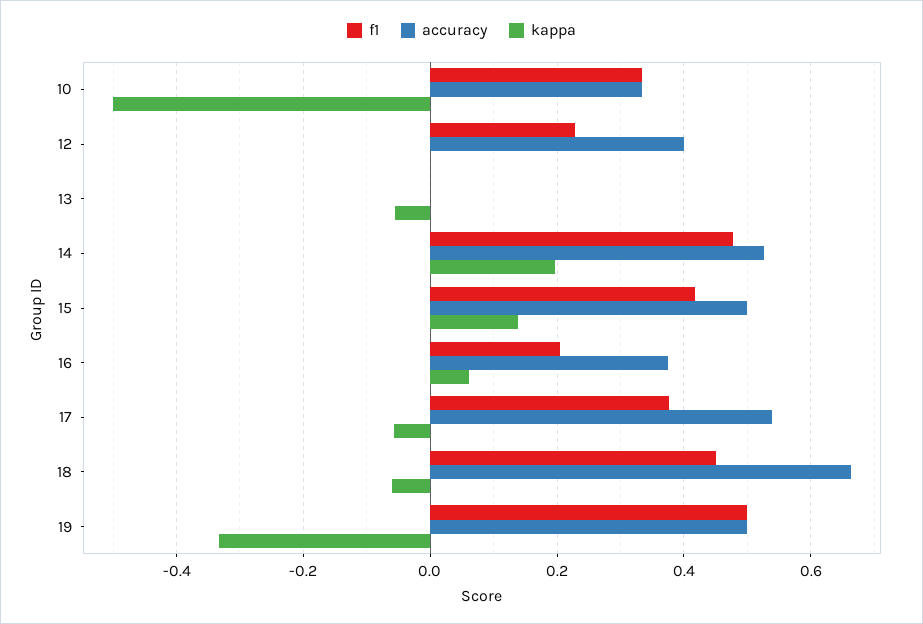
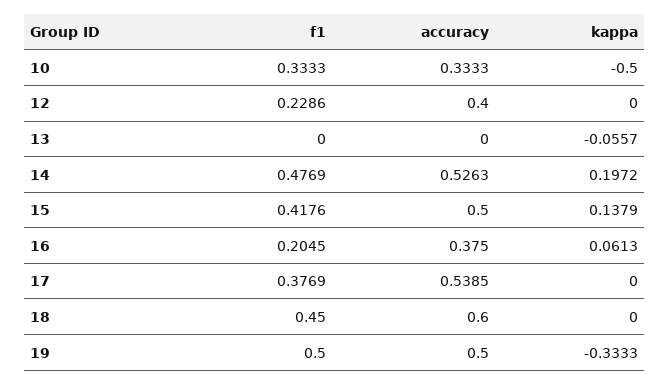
  {
    "f1": {
      "10": 0.3333,
      "12": 0.2286,
      "13": 0,
      "14": 0.4769,
      "15": 0.4176,
      "16": 0.2045,
      "17": 0.3769,
      "18": 0.45,
      "19": 0.5
    },
    "accuracy": {
      "10": 0.3333,
      "12": 0.4,
      "13": 0,
      "14": 0.5263,
      "15": 0.5,
      "16": 0.375,
      "17": 0.5385,
-     "18": 0.66,
+     "18": 0.6,
      "19": 0.5
    },
    "kappa": {
      "10": -0.5,
      "12": 0,
      "13": -0.0557,
      "14": 0.1972,
      "15": 0.1379,
      "16": 0.0613,
-     "17": -0.06,
+     "17": 0,
-     "18": -0.06,
+     "18": 0,
      "19": -0.3333
    }
  }

